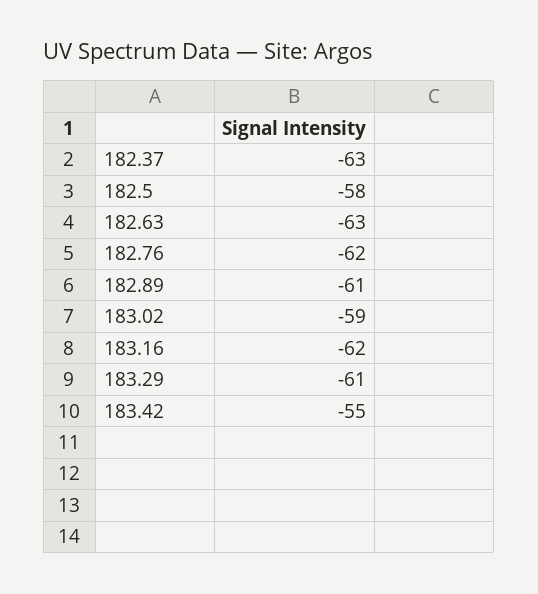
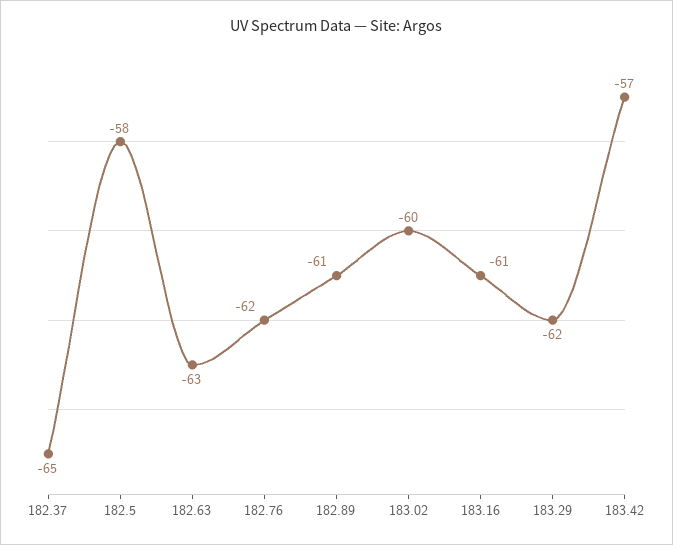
  {
-   "182.37": -63,
+   "182.37": -65,
    "182.5": -58,
    "182.63": -63,
    "182.76": -62,
    "182.89": -61,
-   "183.02": -59,
+   "183.02": -60,
-   "183.16": -62,
+   "183.16": -61,
-   "183.29": -61,
+   "183.29": -62,
-   "183.42": -55
+   "183.42": -57
  }

